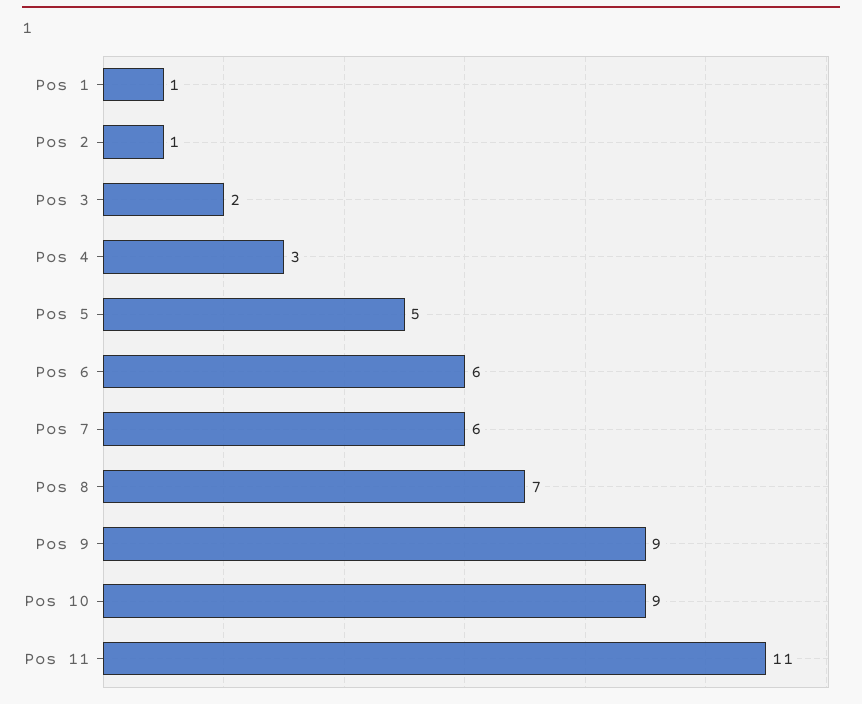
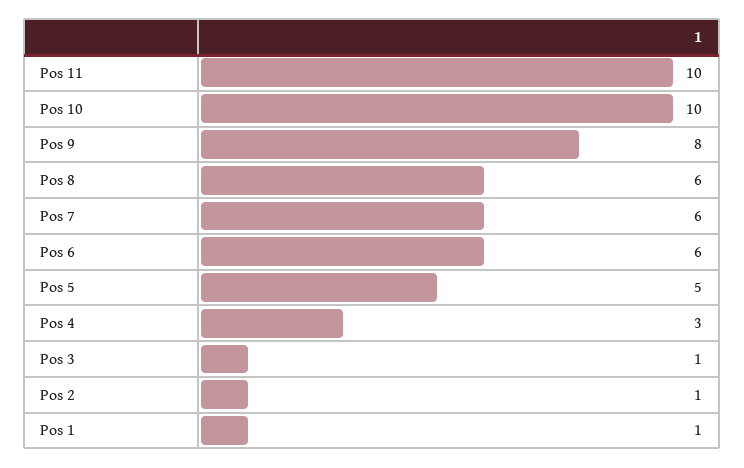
  {
    "Pos 1": 1,
    "Pos 2": 1,
-   "Pos 3": 2,
+   "Pos 3": 1,
    "Pos 4": 3,
    "Pos 5": 5,
    "Pos 6": 6,
    "Pos 7": 6,
-   "Pos 8": 7,
+   "Pos 8": 6,
-   "Pos 9": 9,
+   "Pos 9": 8,
-   "Pos 10": 9,
+   "Pos 10": 10,
-   "Pos 11": 11
+   "Pos 11": 10
  }

